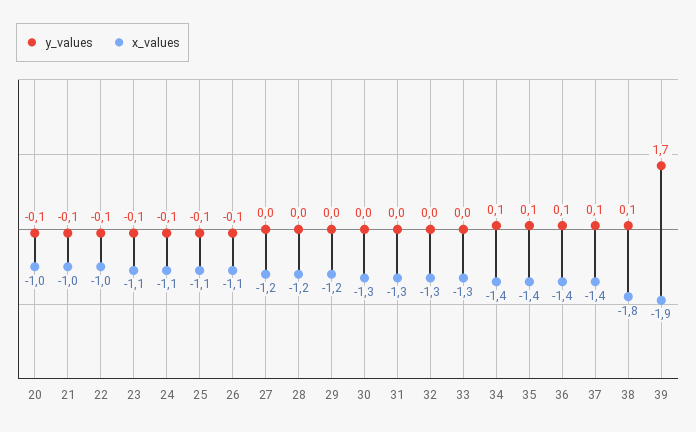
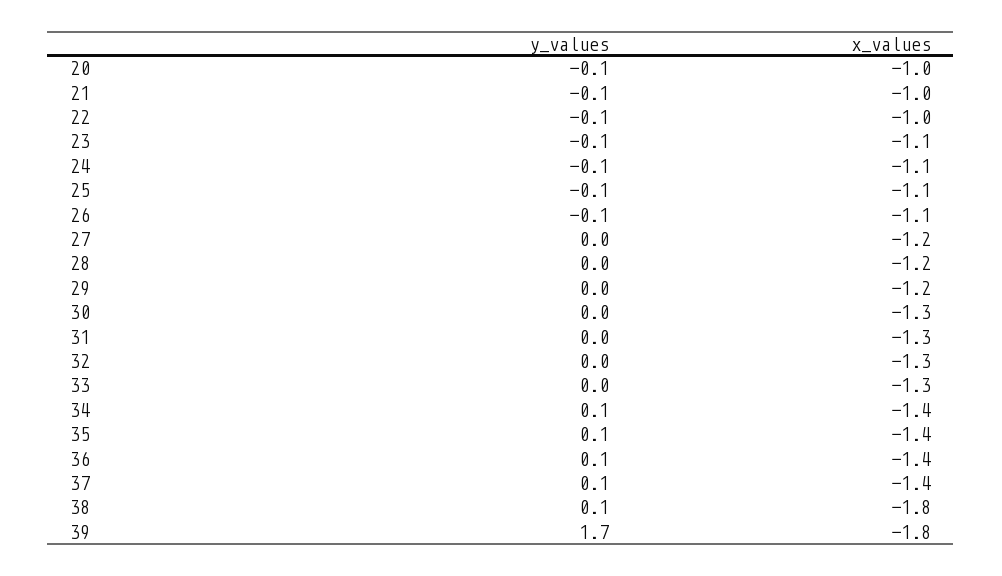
  {
    "y_values": {
      "20": -0.1,
      "21": -0.1,
      "22": -0.1,
      "23": -0.1,
      "24": -0.1,
      "25": -0.1,
      "26": -0.1,
      "27": 0,
      "28": 0,
      "29": 0,
      "30": 0,
      "31": 0,
      "32": 0,
      "33": 0,
      "34": 0.1,
      "35": 0.1,
      "36": 0.1,
      "37": 0.1,
      "38": 0.1,
      "39": 1.7
    },
    "x_values": {
      "20": -1,
      "21": -1,
      "22": -1,
      "23": -1.1,
      "24": -1.1,
      "25": -1.1,
      "26": -1.1,
      "27": -1.2,
      "28": -1.2,
      "29": -1.2,
      "30": -1.3,
      "31": -1.3,
      "32": -1.3,
      "33": -1.3,
      "34": -1.4,
      "35": -1.4,
      "36": -1.4,
      "37": -1.4,
      "38": -1.8,
-     "39": -1.9
+     "39": -1.8
    }
  }

